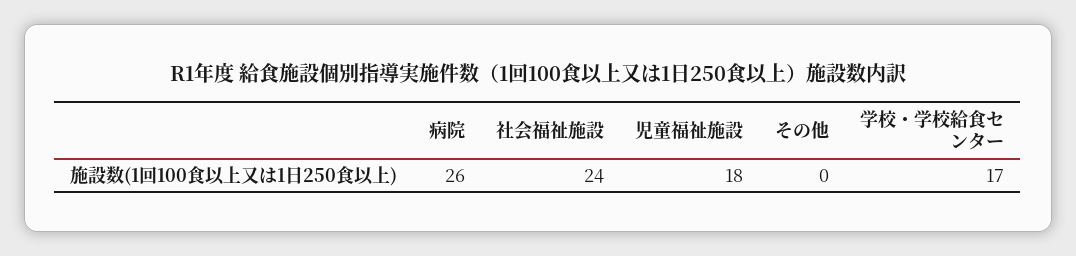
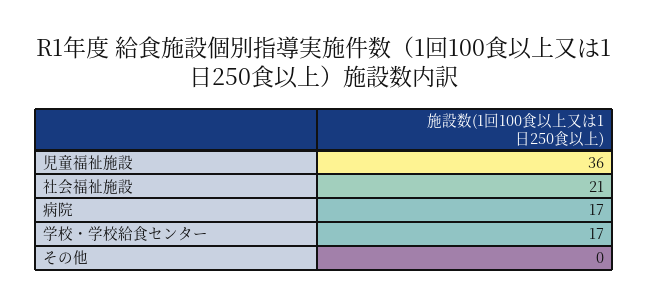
  {
-   "病院": 26,
+   "病院": 17,
-   "社会福祉施設": 24,
+   "社会福祉施設": 21,
-   "児童福祉施設": 18,
+   "児童福祉施設": 36,
    "その他": 0,
    "学校・学校給食センター": 17
  }

